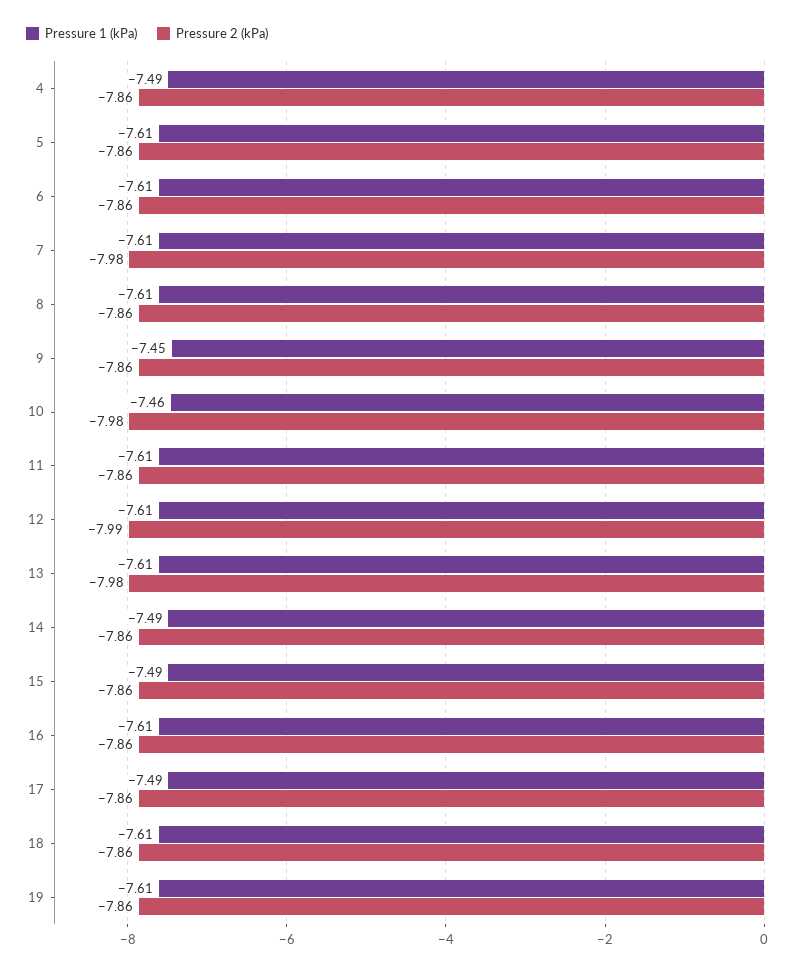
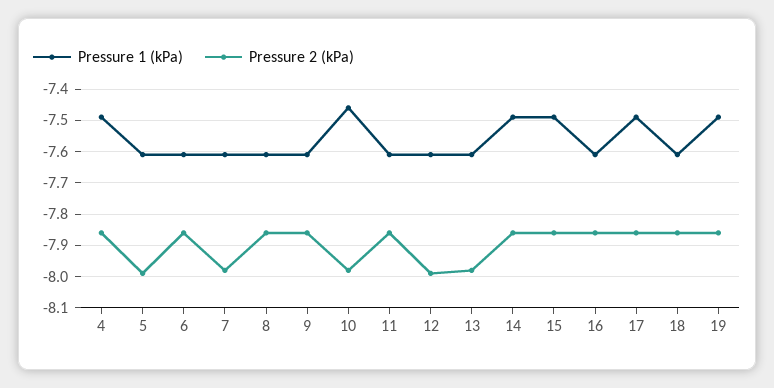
  {
    "Pressure 1 (kPa)": {
      "4": -7.49,
      "5": -7.61,
      "6": -7.61,
      "7": -7.61,
      "8": -7.61,
-     "9": -7.45,
+     "9": -7.6,
      "10": -7.46,
      "11": -7.61,
      "12": -7.61,
      "13": -7.61,
      "14": -7.49,
      "15": -7.49,
      "16": -7.61,
      "17": -7.49,
      "18": -7.61,
-     "19": -7.61
+     "19": -7.5
    },
    "Pressure 2 (kPa)": {
      "4": -7.86,
-     "5": -7.86,
+     "5": -8,
      "6": -7.86,
      "7": -7.98,
      "8": -7.86,
      "9": -7.86,
      "10": -7.98,
      "11": -7.86,
      "12": -7.99,
      "13": -7.98,
      "14": -7.86,
      "15": -7.86,
      "16": -7.86,
      "17": -7.86,
      "18": -7.86,
      "19": -7.86
    }
  }

